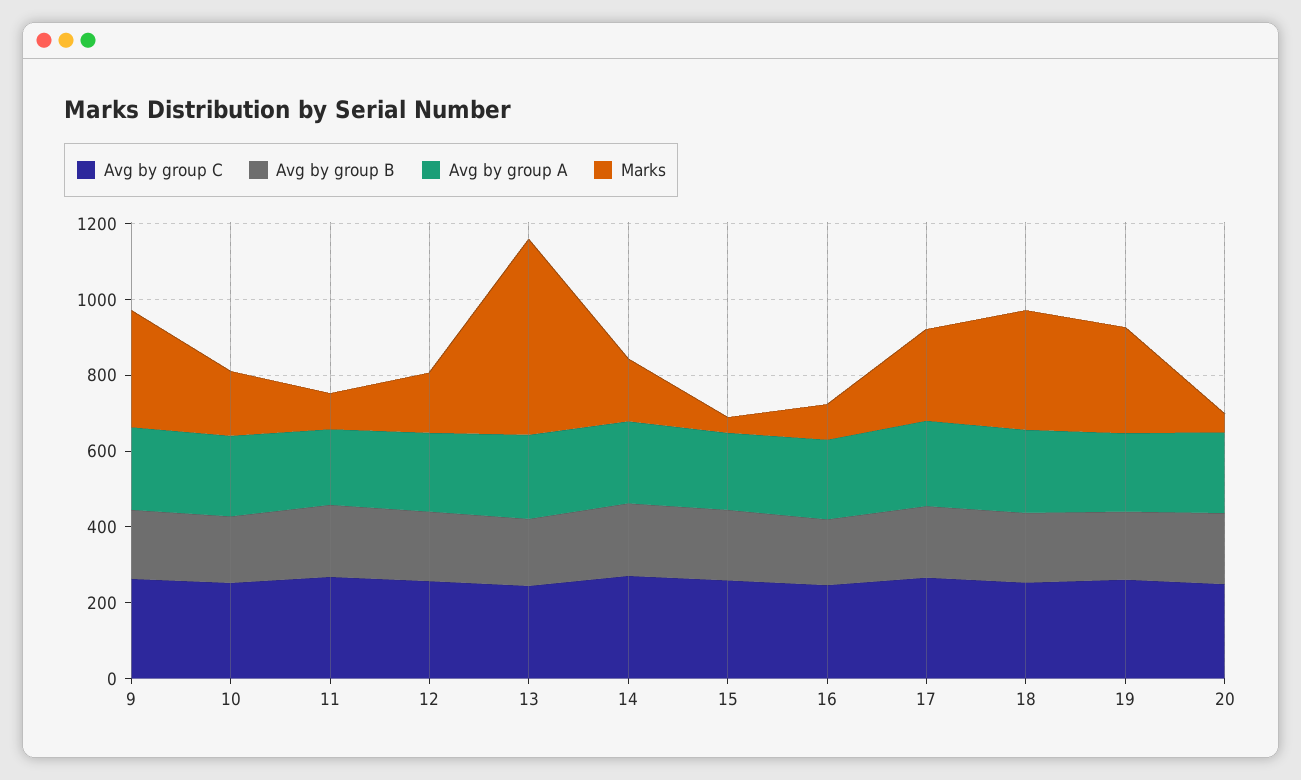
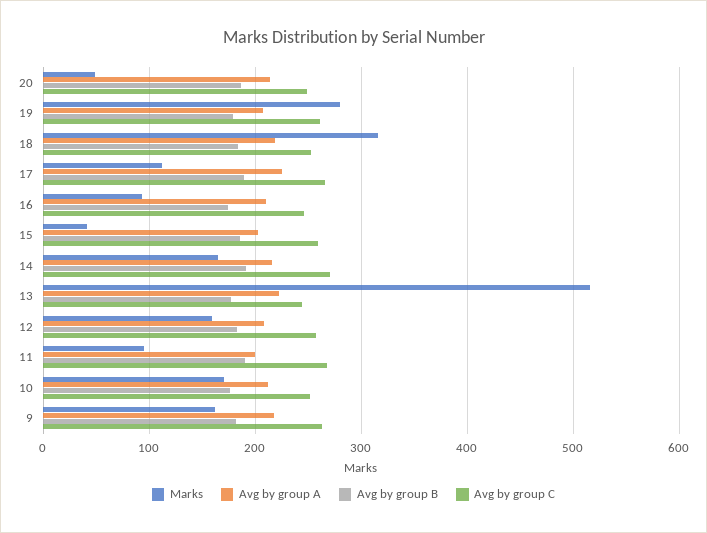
  {
    "Avg by group C": {
      "9": 260,
      "10": 250,
      "11": 270,
      "12": 260,
      "13": 240,
      "14": 270,
      "15": 260,
      "16": 250,
      "17": 270,
      "18": 250,
      "19": 260,
      "20": 250
    },
    "Avg by group B": {
      "9": 180,
      "10": 180,
      "11": 190,
      "12": 180,
      "13": 180,
      "14": 190,
      "15": 190,
      "16": 170,
      "17": 190,
      "18": 180,
      "19": 180,
      "20": 190
    },
    "Avg by group A": {
      "9": 220,
      "10": 210,
      "11": 200,
      "12": 210,
      "13": 220,
      "14": 220,
      "15": 200,
      "16": 210,
      "17": 230,
      "18": 220,
      "19": 210,
      "20": 210
    },
    "Marks": {
-     "9": 300,
+     "9": 160,
      "10": 170,
      "11": 100,
      "12": 160,
      "13": 520,
      "14": 170,
      "15": 40,
      "16": 90,
-     "17": 250,
+     "17": 110,
      "18": 320,
      "19": 280,
      "20": 50
    }
  }

